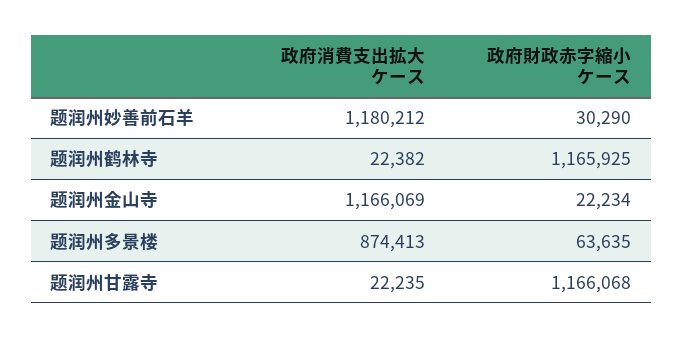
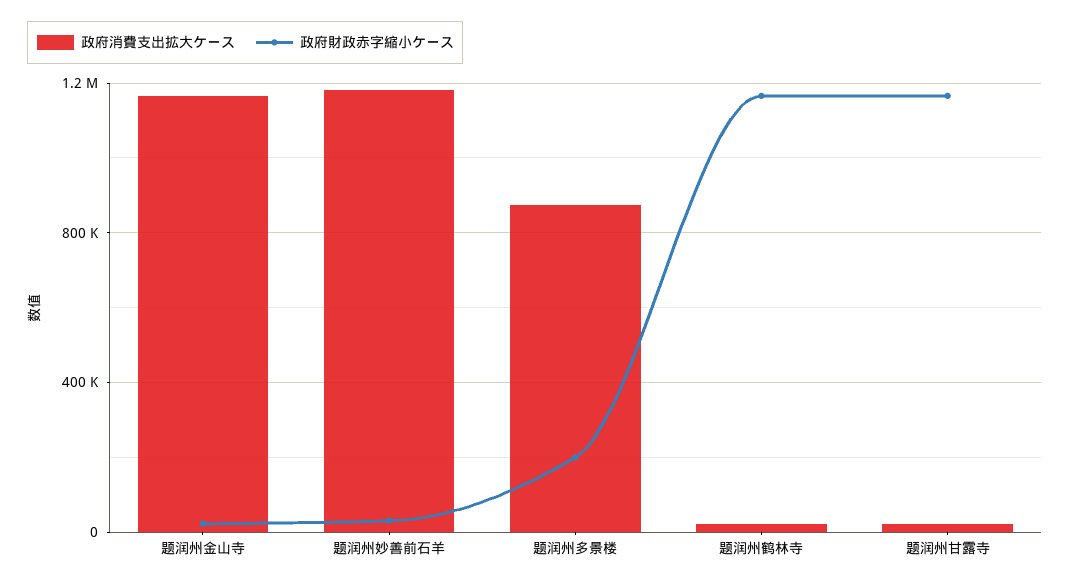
  {
    "政府消費支出拡大ケース": {
      "题润州妙善前石羊": 1180212,
      "题润州鹤林寺": 22382,
      "题润州金山寺": 1166069,
      "题润州多景楼": 874413,
      "题润州甘露寺": 22235
    },
    "政府財政赤字縮小ケース": {
      "题润州妙善前石羊": 30290,
      "题润州鹤林寺": 1165925,
      "题润州金山寺": 22234,
-     "题润州多景楼": 63635,
+     "题润州多景楼": 200000,
      "题润州甘露寺": 1166068
    }
  }

